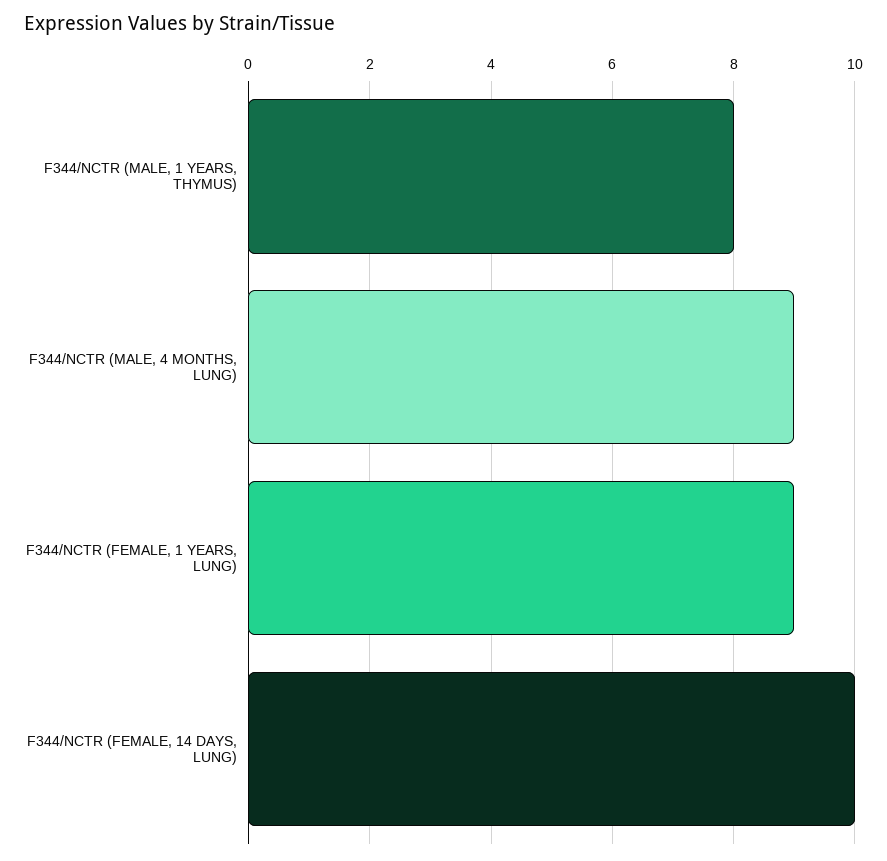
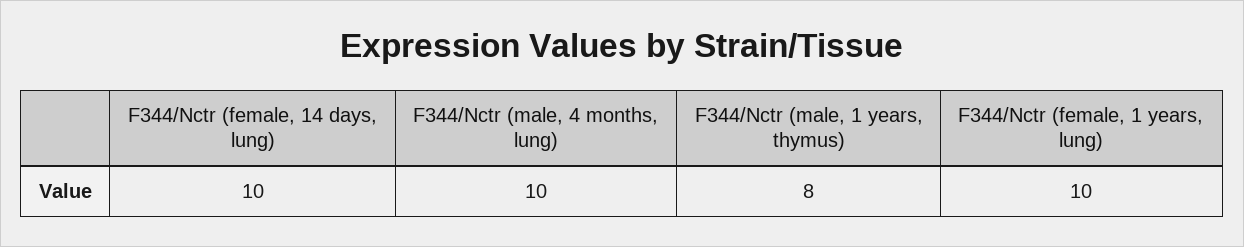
  {
    "F344/NCTR (MALE, 1 YEARS, THYMUS)": 8,
-   "F344/NCTR (MALE, 4 MONTHS, LUNG)": 9,
+   "F344/NCTR (MALE, 4 MONTHS, LUNG)": 10,
-   "F344/NCTR (FEMALE, 1 YEARS, LUNG)": 9,
+   "F344/NCTR (FEMALE, 1 YEARS, LUNG)": 10,
    "F344/NCTR (FEMALE, 14 DAYS, LUNG)": 10
  }

